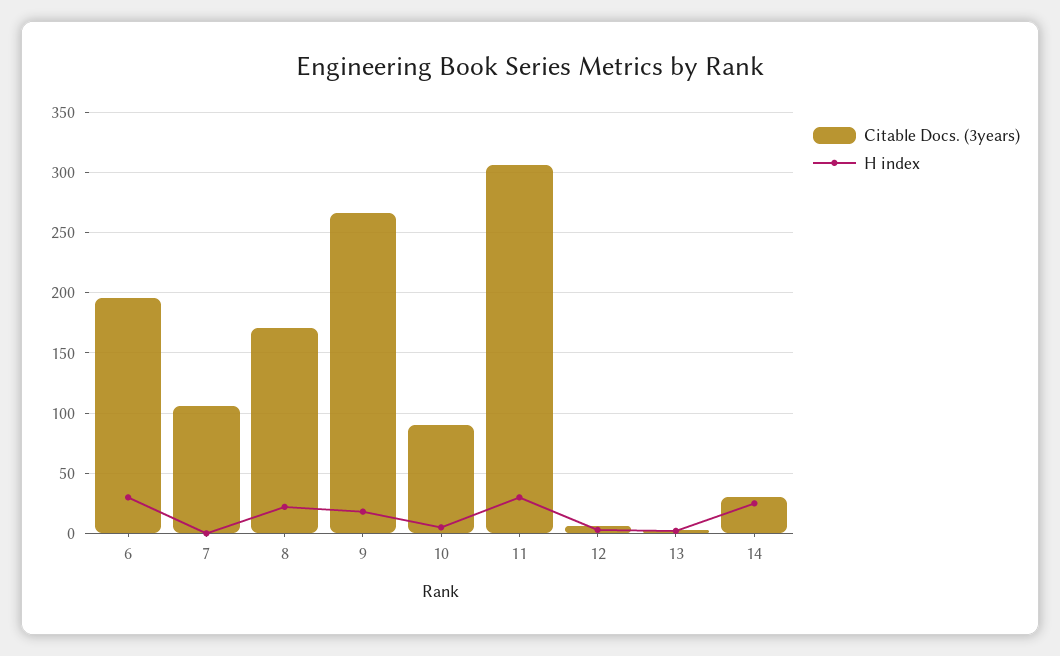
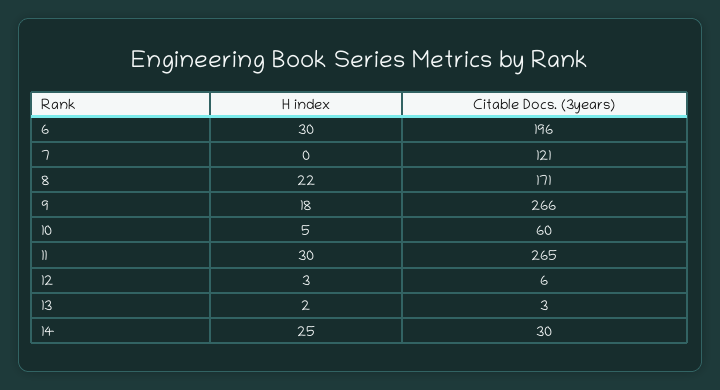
  {
    "Citable Docs. (3years)": {
      "6": 196,
-     "7": 105,
+     "7": 121,
      "8": 171,
      "9": 266,
-     "10": 90,
+     "10": 60,
-     "11": 305,
+     "11": 265,
      "12": 6,
      "13": 3,
      "14": 30
    },
    "H index": {
      "6": 30,
      "7": 0,
      "8": 22,
      "9": 18,
      "10": 5,
      "11": 30,
      "12": 3,
      "13": 2,
      "14": 25
    }
  }

